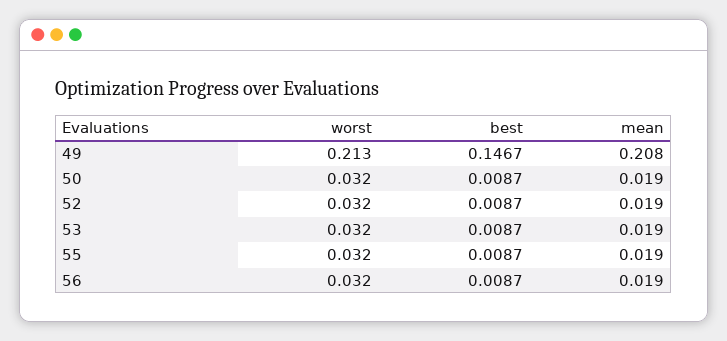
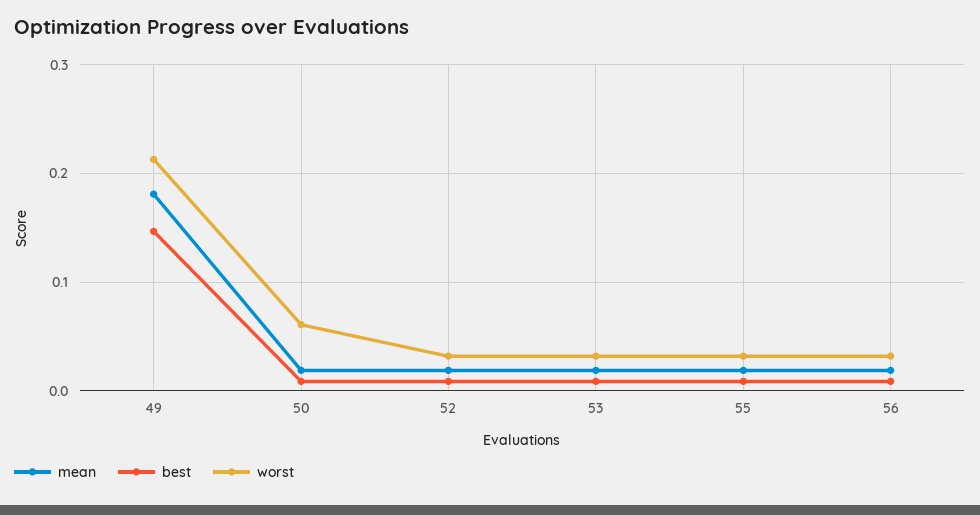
  {
    "worst": {
      "49": 0.213,
-     "50": 0.032,
+     "50": 0.06,
      "52": 0.032,
      "53": 0.032,
      "55": 0.032,
      "56": 0.032
    },
    "best": {
      "49": 0.1467,
      "50": 0.0087,
      "52": 0.0087,
      "53": 0.0087,
      "55": 0.0087,
      "56": 0.0087
    },
    "mean": {
-     "49": 0.208,
+     "49": 0.18,
      "50": 0.019,
      "52": 0.019,
      "53": 0.019,
      "55": 0.019,
      "56": 0.019
    }
  }

